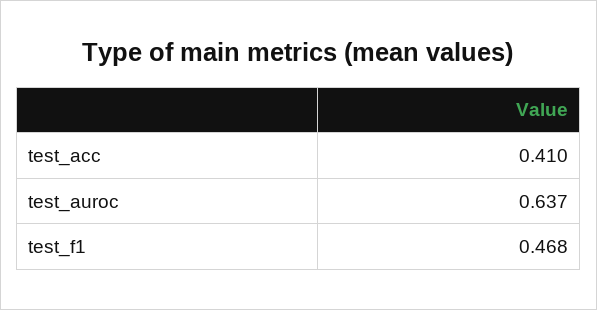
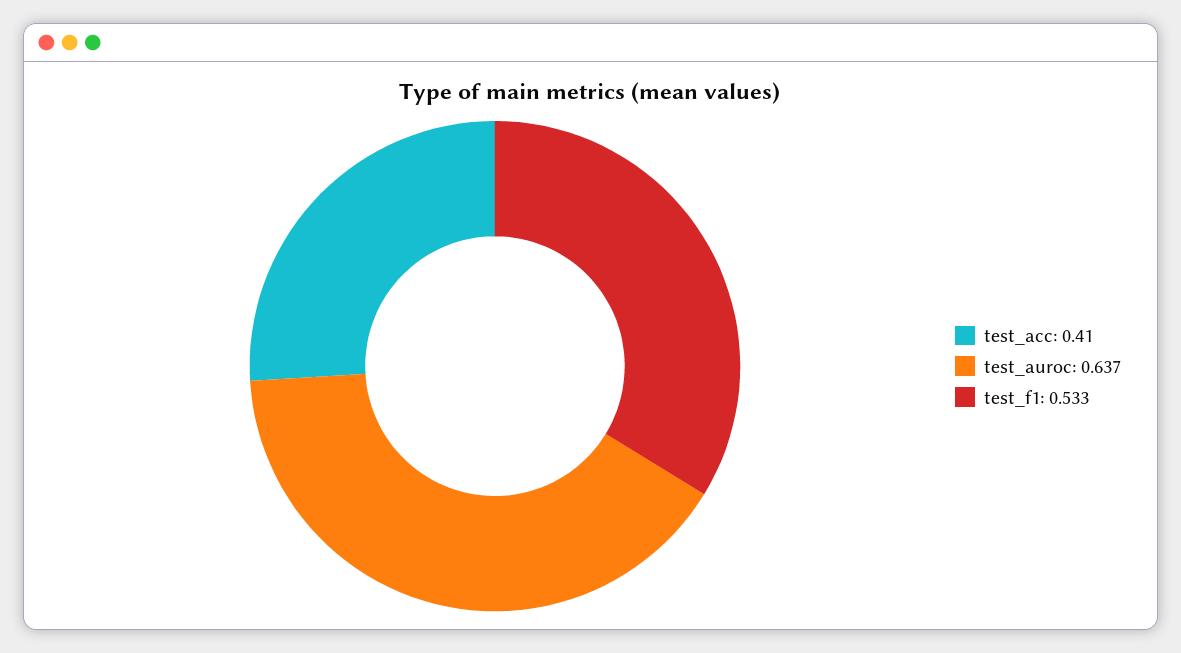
  {
    "test_acc": 0.41,
    "test_auroc": 0.637,
-   "test_f1": 0.468
+   "test_f1": 0.533
  }

